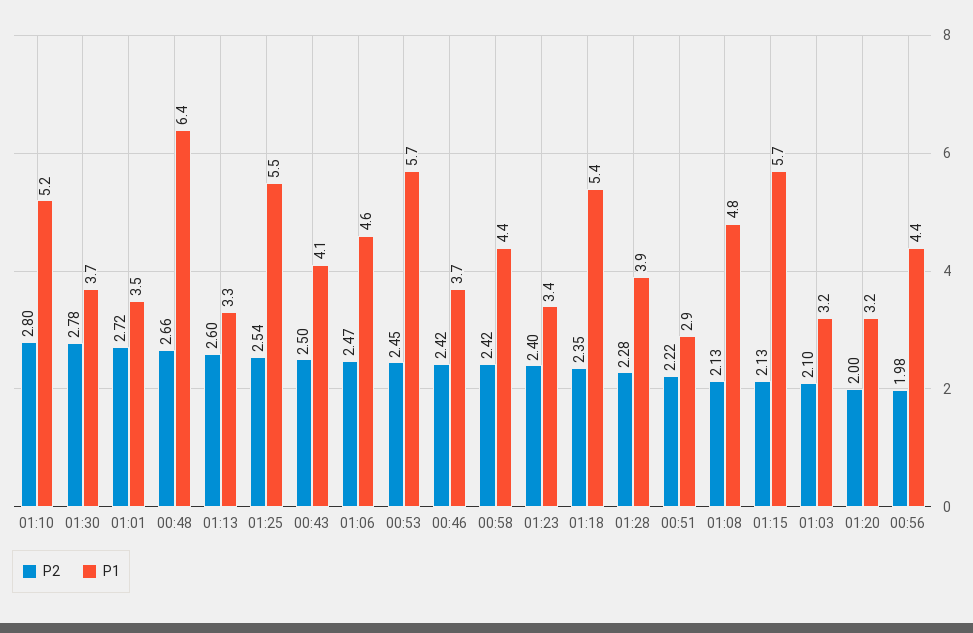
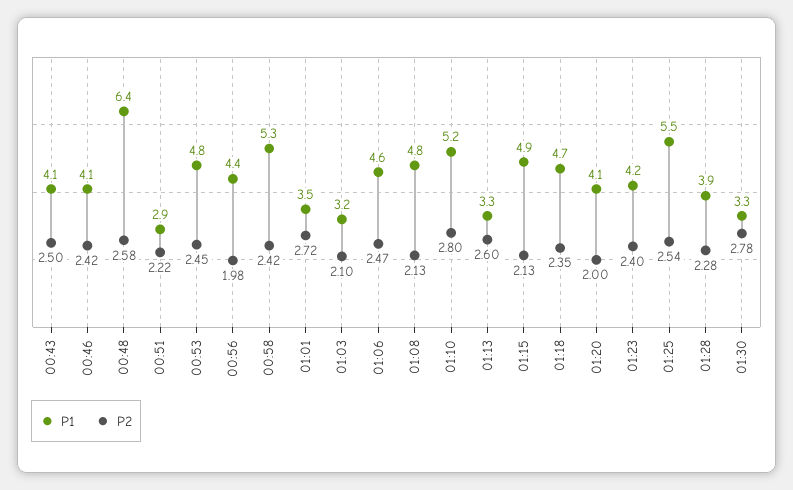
  {
    "P2": {
      "01:10": 2.8,
      "01:30": 2.78,
      "01:01": 2.72,
-     "00:48": 2.66,
+     "00:48": 2.58,
      "01:13": 2.6,
      "01:25": 2.54,
      "00:43": 2.5,
      "01:06": 2.47,
      "00:53": 2.45,
      "00:46": 2.42,
      "00:58": 2.42,
      "01:23": 2.4,
      "01:18": 2.35,
      "01:28": 2.28,
      "00:51": 2.22,
      "01:08": 2.13,
      "01:15": 2.13,
      "01:03": 2.1,
      "01:20": 2,
      "00:56": 1.98
    },
    "P1": {
      "01:10": 5.2,
-     "01:30": 3.7,
+     "01:30": 3.3,
      "01:01": 3.5,
      "00:48": 6.4,
      "01:13": 3.3,
      "01:25": 5.5,
      "00:43": 4.1,
      "01:06": 4.6,
-     "00:53": 5.7,
+     "00:53": 4.8,
-     "00:46": 3.7,
+     "00:46": 4.1,
-     "00:58": 4.4,
+     "00:58": 5.3,
-     "01:23": 3.4,
+     "01:23": 4.2,
-     "01:18": 5.4,
+     "01:18": 4.7,
      "01:28": 3.9,
      "00:51": 2.9,
      "01:08": 4.8,
-     "01:15": 5.7,
+     "01:15": 4.9,
      "01:03": 3.2,
-     "01:20": 3.2,
+     "01:20": 4.1,
      "00:56": 4.4
    }
  }

